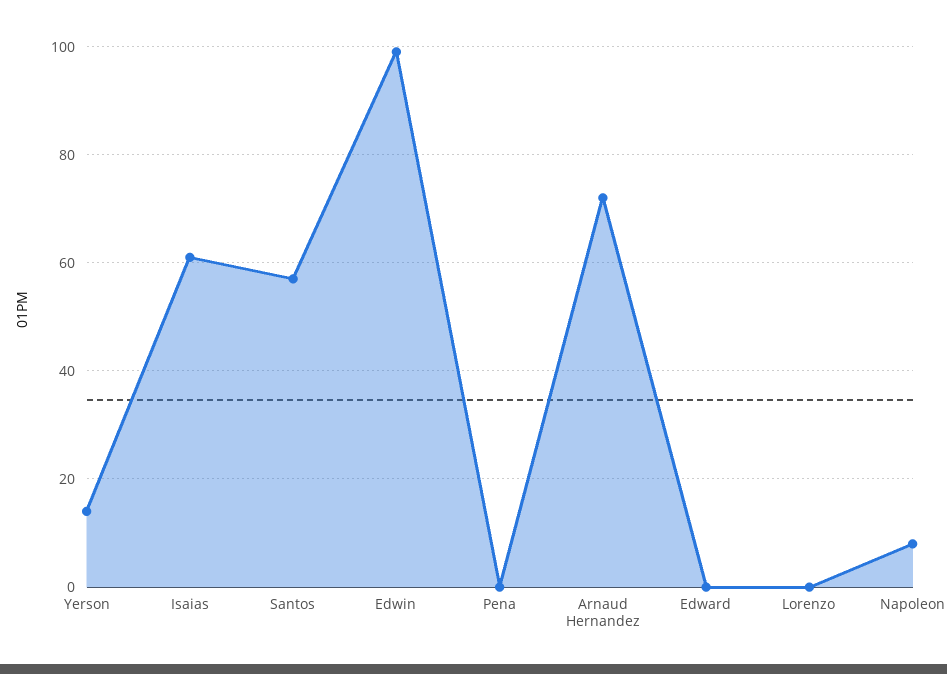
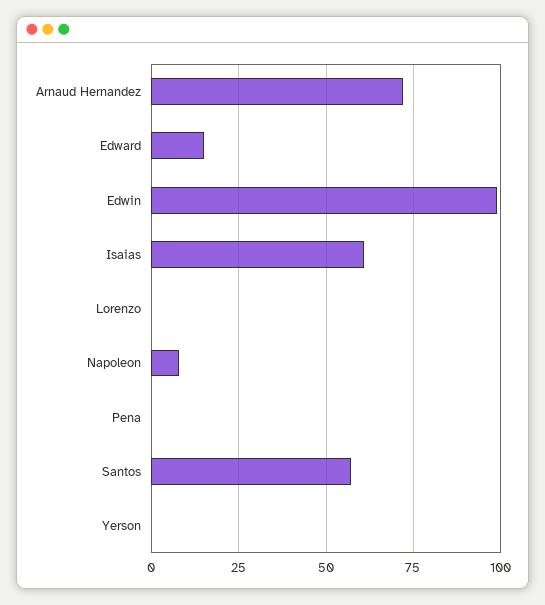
  {
-   "Yerson": 15,
+   "Yerson": 0,
    "Isaias": 60,
    "Santos": 55,
    "Edwin": 100,
    "Pena": 0,
    "Arnaud Hernandez": 70,
-   "Edward": 0,
+   "Edward": 15,
    "Lorenzo": 0,
    "Napoleon": 10
  }

